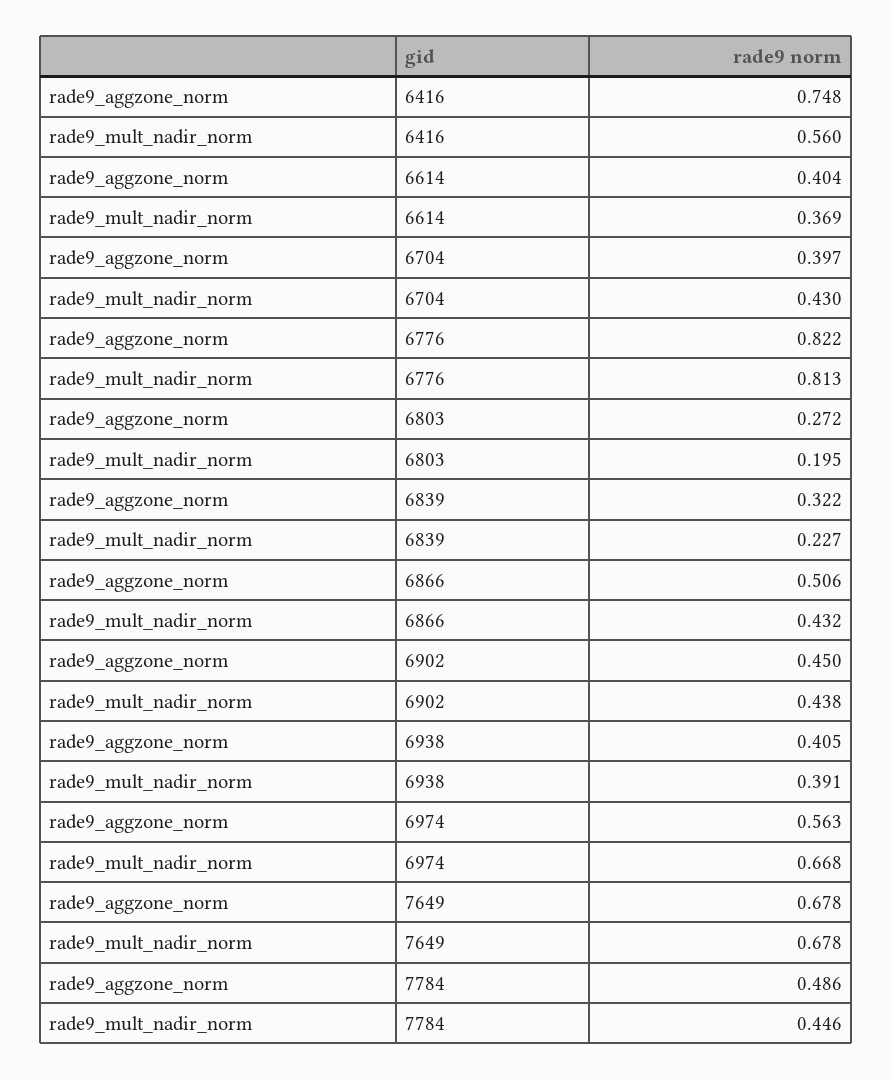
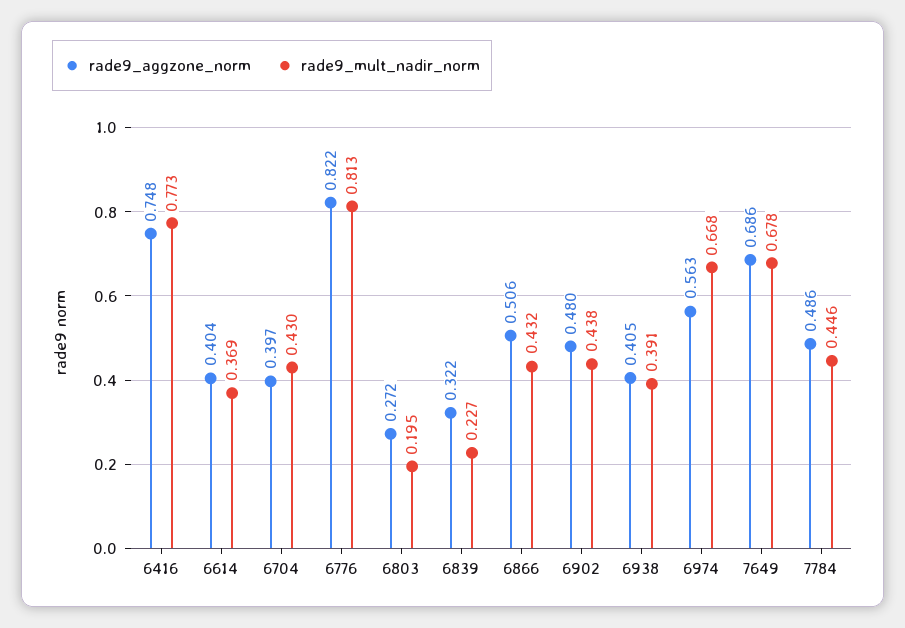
  {
    "rade9_aggzone_norm": {
      "6416": 0.748,
      "6614": 0.404,
      "6704": 0.397,
      "6776": 0.822,
      "6803": 0.272,
      "6839": 0.322,
      "6866": 0.506,
-     "6902": 0.45,
+     "6902": 0.48,
      "6938": 0.405,
      "6974": 0.563,
-     "7649": 0.678,
+     "7649": 0.686,
      "7784": 0.486
    },
    "rade9_mult_nadir_norm": {
-     "6416": 0.56,
+     "6416": 0.773,
      "6614": 0.369,
      "6704": 0.43,
      "6776": 0.813,
      "6803": 0.195,
      "6839": 0.227,
      "6866": 0.432,
      "6902": 0.438,
      "6938": 0.391,
      "6974": 0.668,
      "7649": 0.678,
      "7784": 0.446
    }
  }

